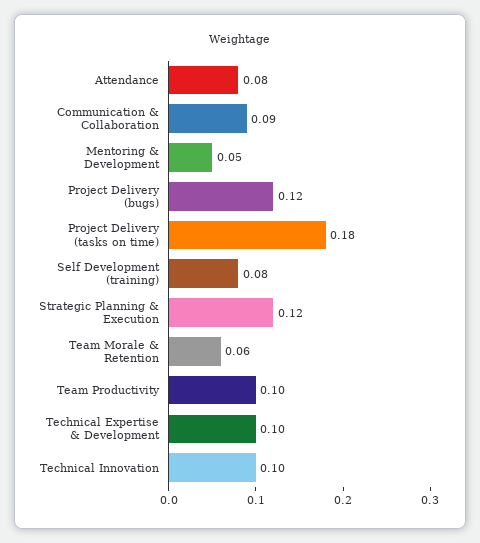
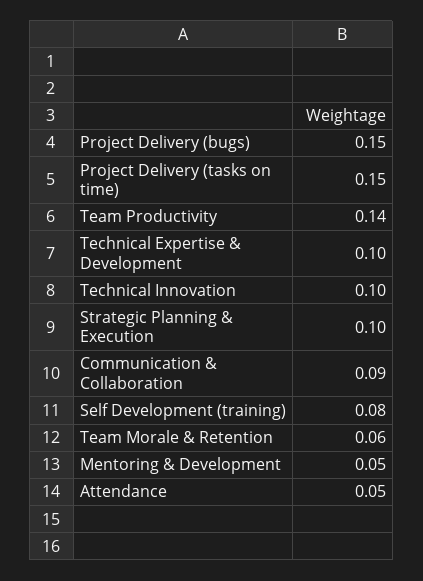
  {
-   "Attendance": 0.08,
+   "Attendance": 0.05,
    "Communication & Collaboration": 0.09,
    "Mentoring & Development": 0.05,
-   "Project Delivery (bugs)": 0.12,
+   "Project Delivery (bugs)": 0.15,
-   "Project Delivery (tasks on time)": 0.18,
+   "Project Delivery (tasks on time)": 0.15,
    "Self Development (training)": 0.08,
-   "Strategic Planning & Execution": 0.12,
+   "Strategic Planning & Execution": 0.1,
    "Team Morale & Retention": 0.06,
-   "Team Productivity": 0.1,
+   "Team Productivity": 0.14,
    "Technical Expertise & Development": 0.1,
    "Technical Innovation": 0.1
  }

